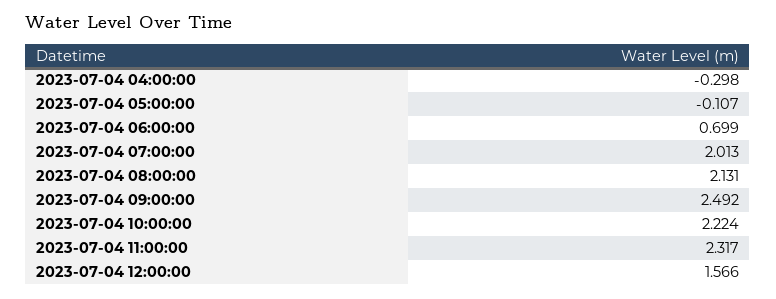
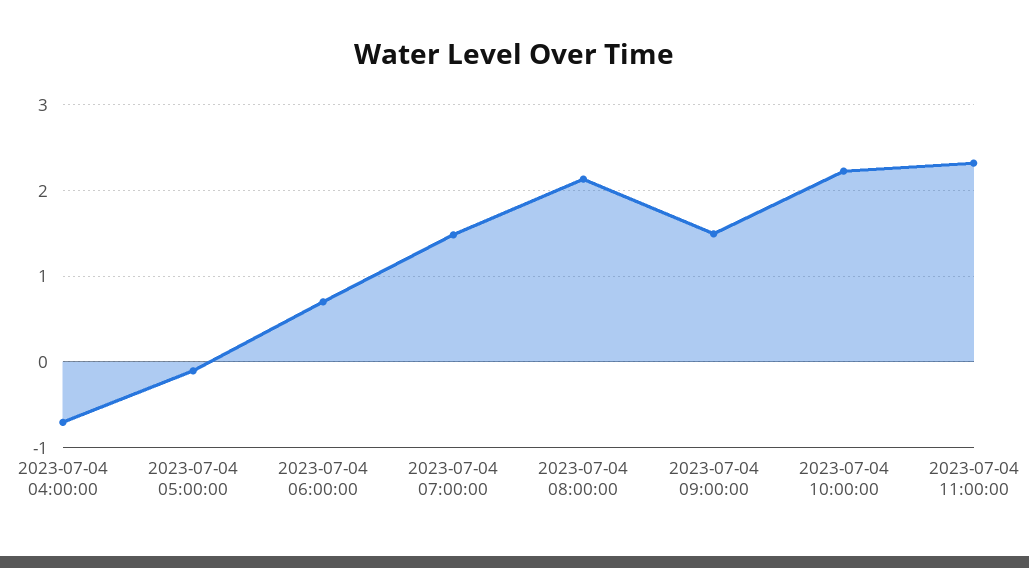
  {
-   "2023-07-04 04:00:00": -0.298,
+   "2023-07-04 04:00:00": -0.7,
    "2023-07-04 05:00:00": -0.107,
    "2023-07-04 06:00:00": 0.699,
-   "2023-07-04 07:00:00": 2.013,
+   "2023-07-04 07:00:00": 1.5,
    "2023-07-04 08:00:00": 2.131,
-   "2023-07-04 09:00:00": 2.492,
+   "2023-07-04 09:00:00": 1.5,
    "2023-07-04 10:00:00": 2.224,
-   "2023-07-04 11:00:00": 2.317,
+   "2023-07-04 11:00:00": 2.317
-   "2023-07-04 12:00:00": 1.566
  }

